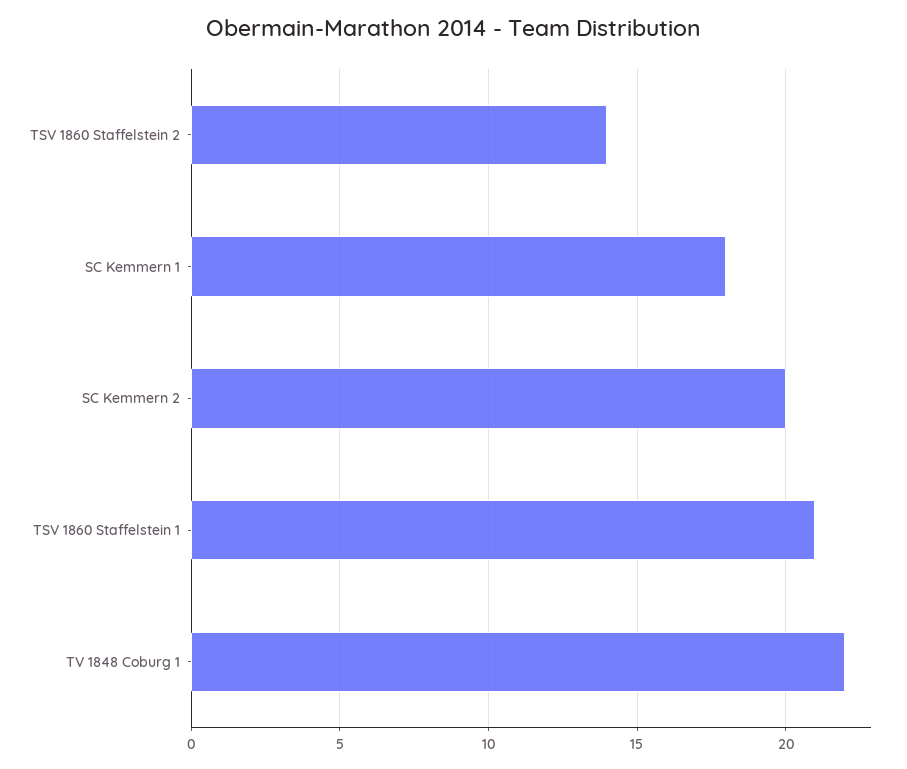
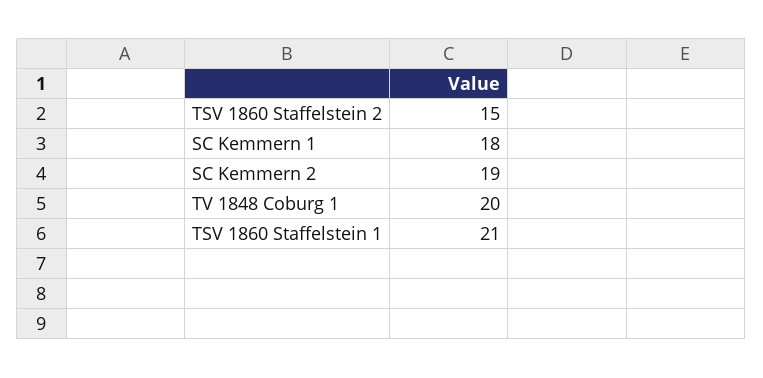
  {
-   "TSV 1860 Staffelstein 2": 14,
+   "TSV 1860 Staffelstein 2": 15,
    "SC Kemmern 1": 18,
-   "SC Kemmern 2": 20,
+   "SC Kemmern 2": 19,
    "TSV 1860 Staffelstein 1": 21,
-   "TV 1848 Coburg 1": 22
+   "TV 1848 Coburg 1": 20
  }

